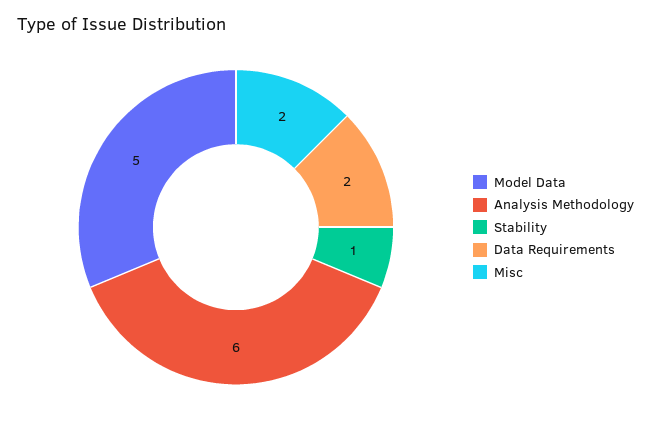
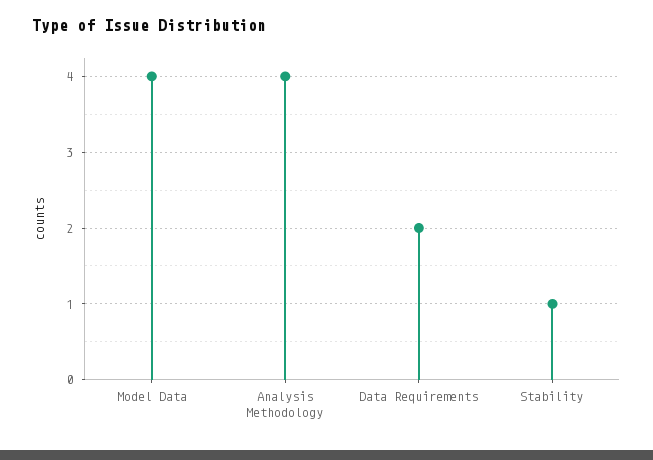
  {
-   "Model Data": 5,
+   "Model Data": 4,
-   "Analysis Methodology": 6,
+   "Analysis Methodology": 4,
    "Stability": 1,
-   "Data Requirements": 2,
+   "Data Requirements": 2
-   "Misc": 2
  }

